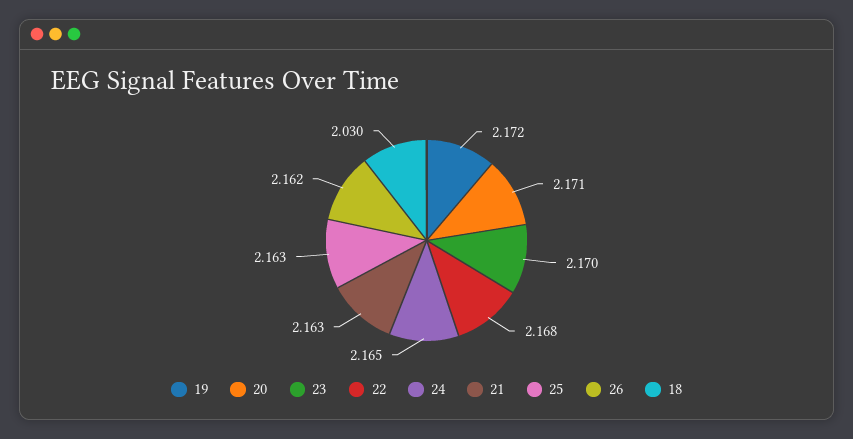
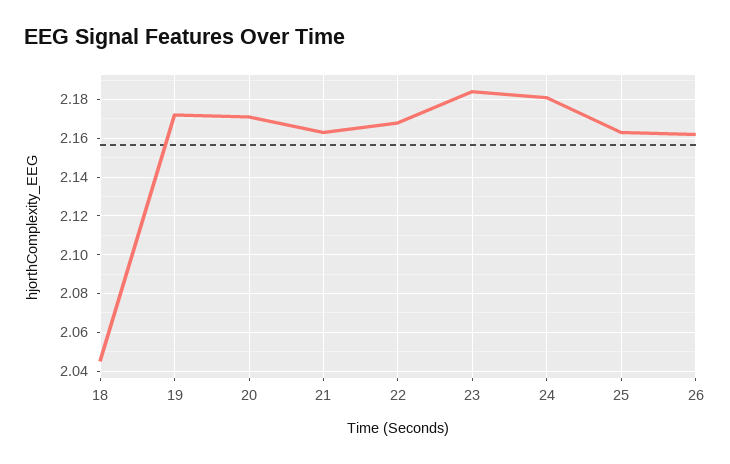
  {
    "19": 2.172,
    "20": 2.171,
-   "23": 2.17,
+   "23": 2.185,
    "22": 2.168,
-   "24": 2.165,
+   "24": 2.18,
    "21": 2.163,
    "25": 2.163,
    "26": 2.162,
-   "18": 2.03
+   "18": 2.045
  }

